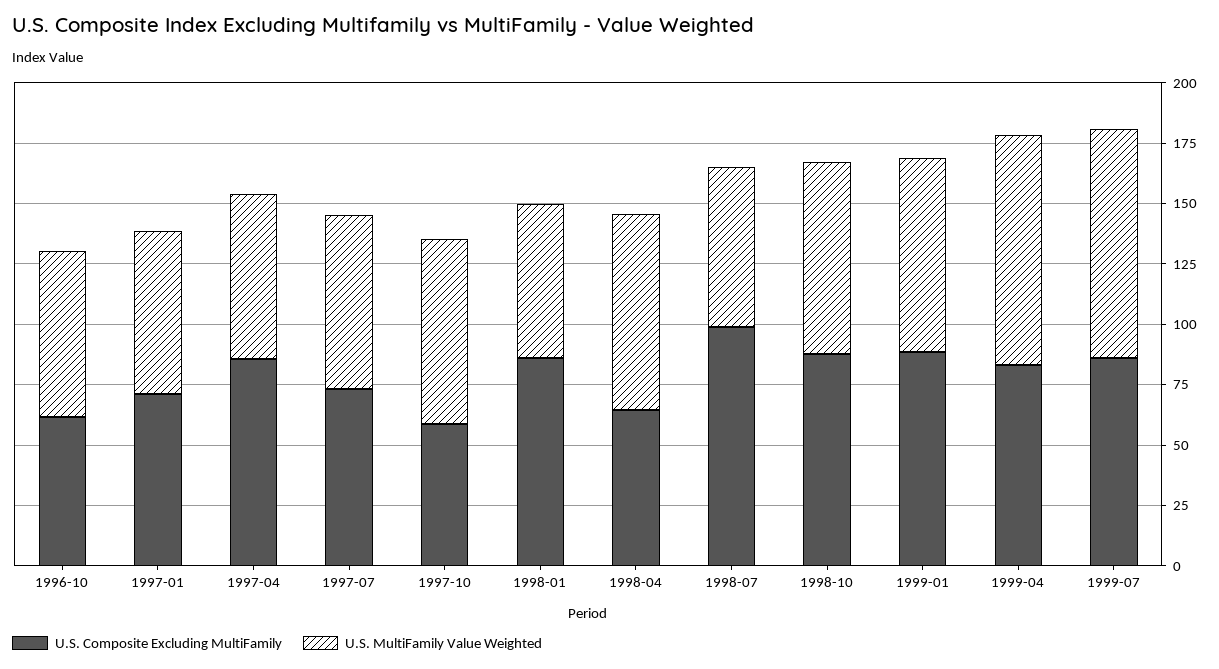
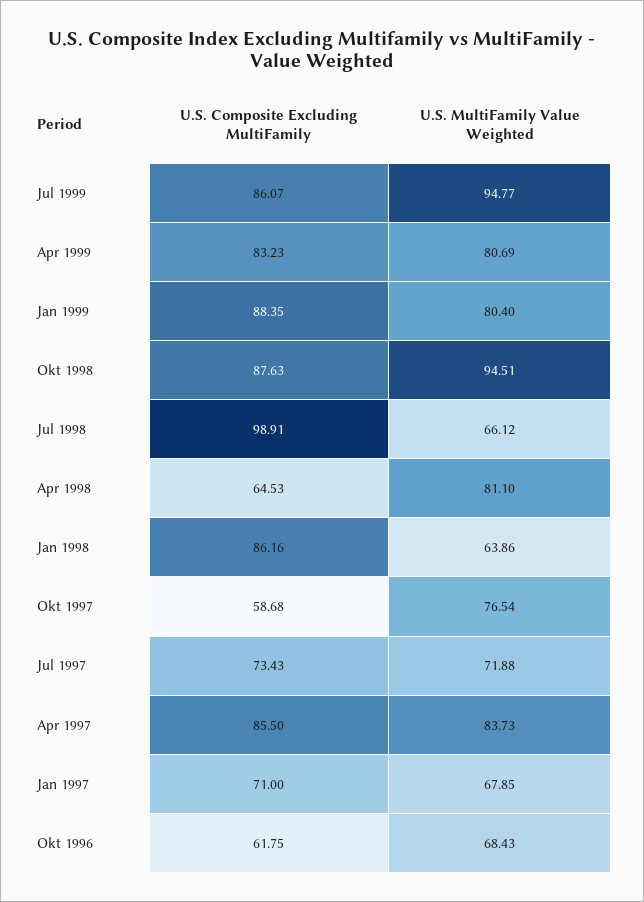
  {
    "U.S. Composite Excluding MultiFamily": {
      "1996-10": 61.75,
      "1997-01": 71,
      "1997-04": 85.5,
      "1997-07": 73.43,
      "1997-10": 58.68,
      "1998-01": 86.16,
      "1998-04": 64.53,
      "1998-07": 98.91,
      "1998-10": 87.63,
      "1999-01": 88.35,
      "1999-04": 83.23,
      "1999-07": 86.07
    },
    "U.S. MultiFamily Value Weighted": {
      "1996-10": 68.43,
      "1997-01": 67.85,
-     "1997-04": 70,
+     "1997-04": 83.73,
      "1997-07": 71.88,
      "1997-10": 76.54,
      "1998-01": 63.86,
      "1998-04": 81.1,
      "1998-07": 66.12,
-     "1998-10": 80,
+     "1998-10": 94.51,
      "1999-01": 80.4,
-     "1999-04": 95,
+     "1999-04": 80.69,
      "1999-07": 94.77
    }
  }

